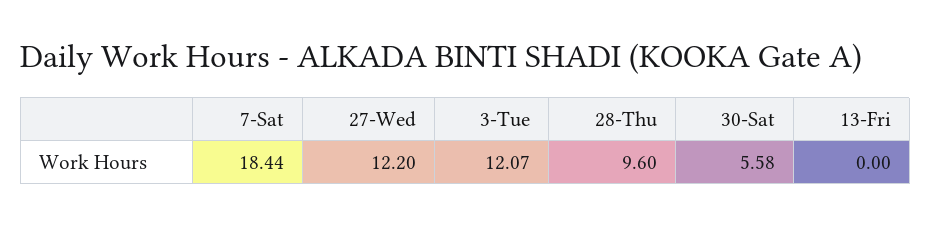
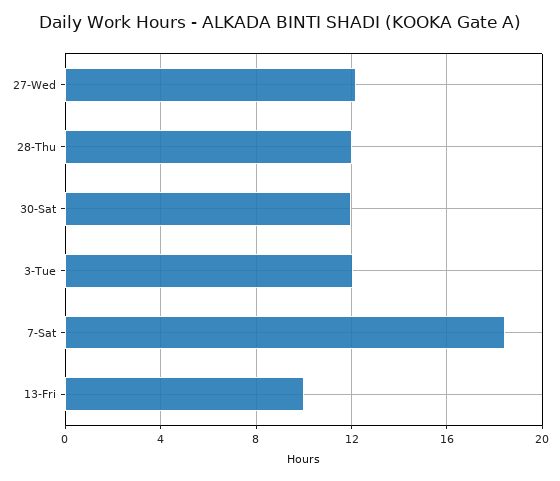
  {
    "7-Sat": 18.44,
    "27-Wed": 12.2,
    "3-Tue": 12.07,
-   "28-Thu": 9.6,
+   "28-Thu": 12,
-   "30-Sat": 5.58,
+   "30-Sat": 12,
-   "13-Fri": 0
+   "13-Fri": 10
  }

